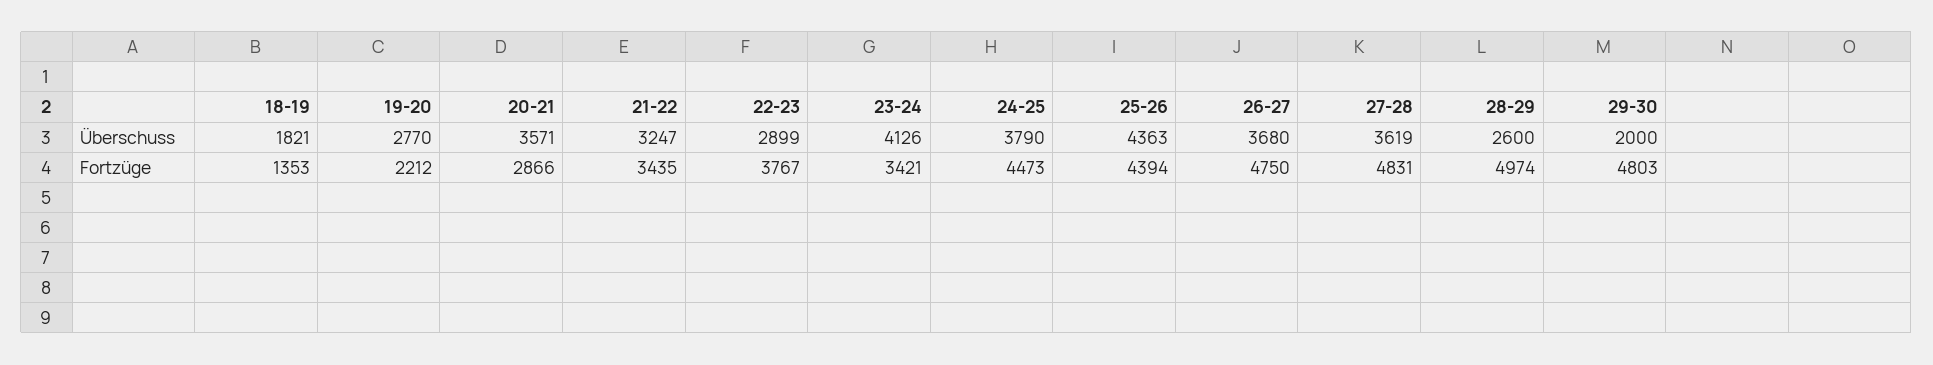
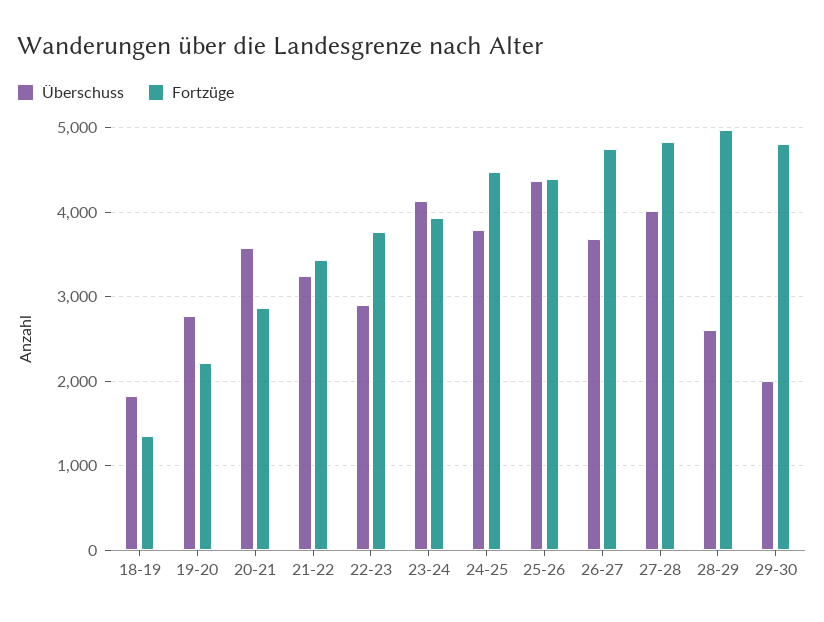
  {
    "Überschuss": {
      "18-19": 1821,
      "19-20": 2770,
      "20-21": 3571,
      "21-22": 3247,
      "22-23": 2899,
      "23-24": 4126,
      "24-25": 3790,
      "25-26": 4363,
      "26-27": 3680,
-     "27-28": 3619,
+     "27-28": 4000,
      "28-29": 2600,
      "29-30": 2000
    },
    "Fortzüge": {
      "18-19": 1353,
      "19-20": 2212,
      "20-21": 2866,
      "21-22": 3435,
      "22-23": 3767,
-     "23-24": 3421,
+     "23-24": 3900,
      "24-25": 4473,
      "25-26": 4394,
      "26-27": 4750,
      "27-28": 4831,
      "28-29": 4974,
      "29-30": 4803
    }
  }

